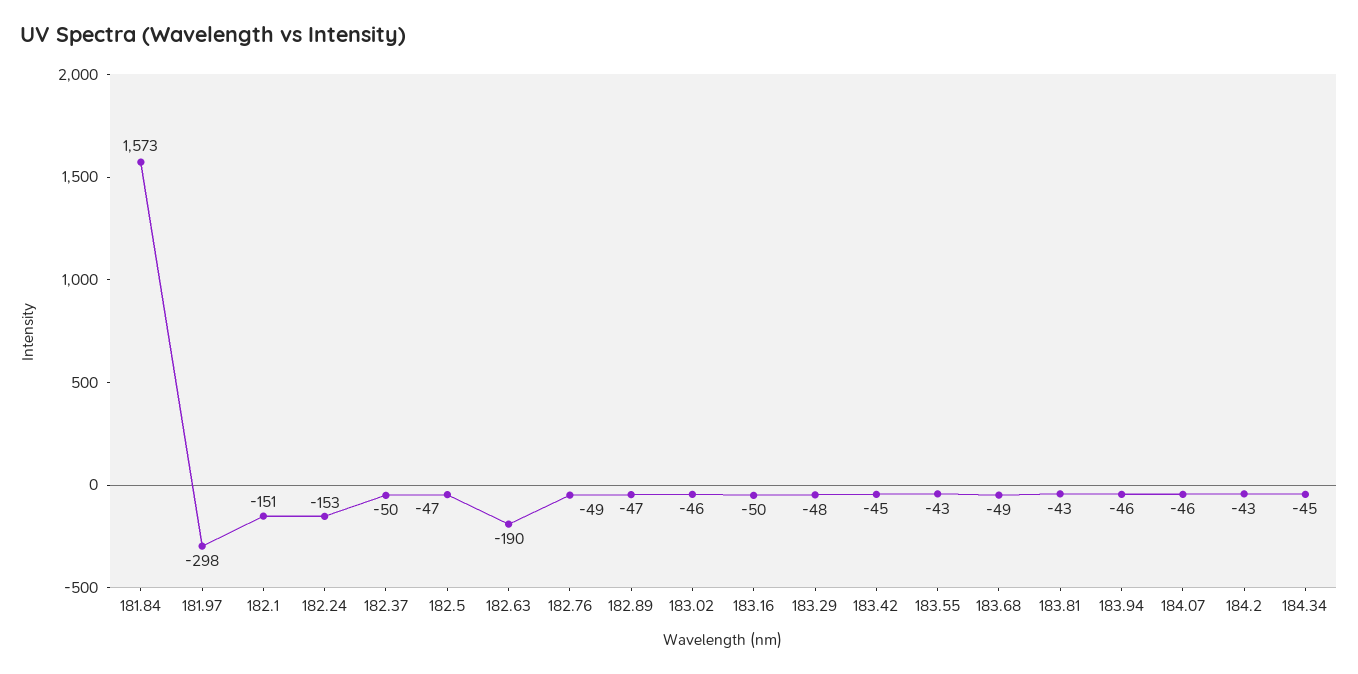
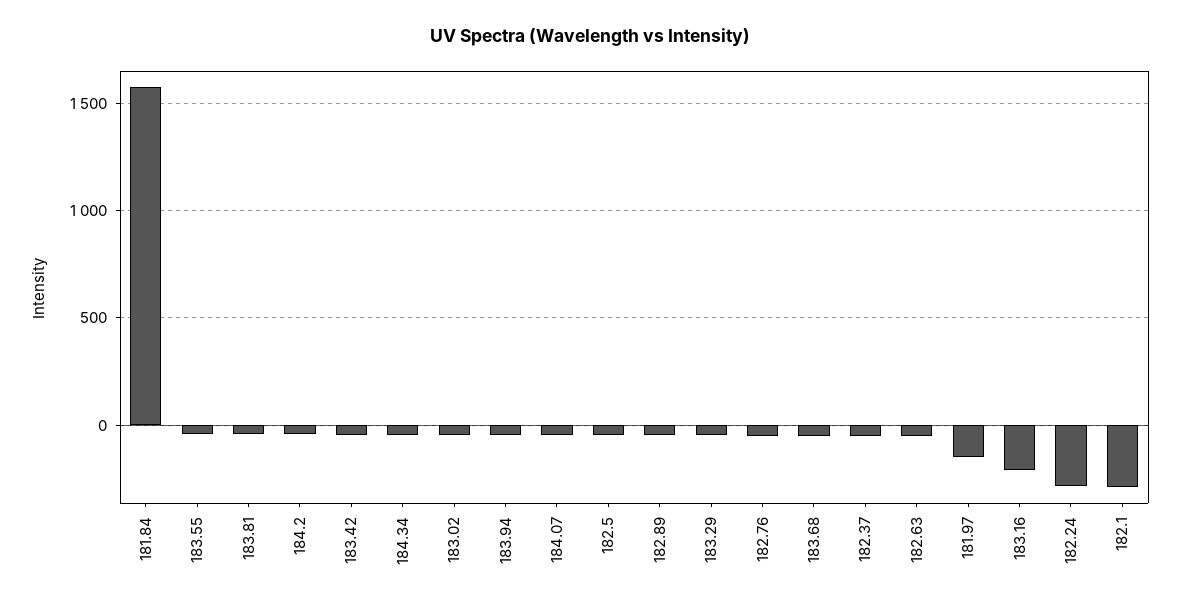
  {
    "181.84": 1573,
-   "181.97": -298,
+   "181.97": -150,
-   "182.1": -151,
+   "182.1": -300,
-   "182.24": -153,
+   "182.24": -300,
    "182.37": -50,
    "182.5": -47,
-   "182.63": -190,
+   "182.63": -50,
    "182.76": -49,
    "182.89": -47,
    "183.02": -46,
-   "183.16": -50,
+   "183.16": -200,
    "183.29": -48,
    "183.42": -45,
    "183.55": -43,
    "183.68": -49,
    "183.81": -43,
    "183.94": -46,
    "184.07": -46,
    "184.2": -43,
    "184.34": -45
  }

